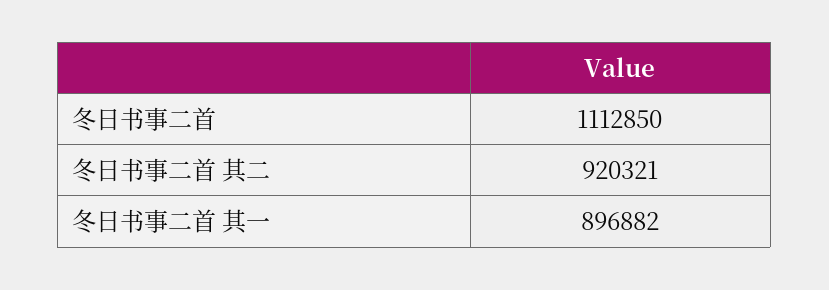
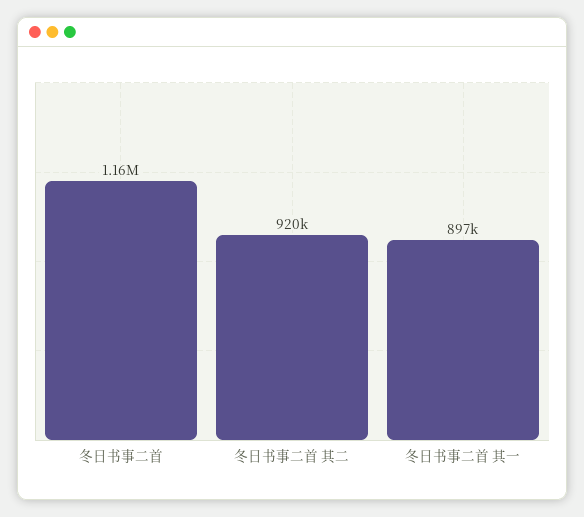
  {
-   "冬日书事二首": 1112850,
+   "冬日书事二首": 1160000,
    "冬日书事二首 其二": 920321,
    "冬日书事二首 其一": 896882
  }

